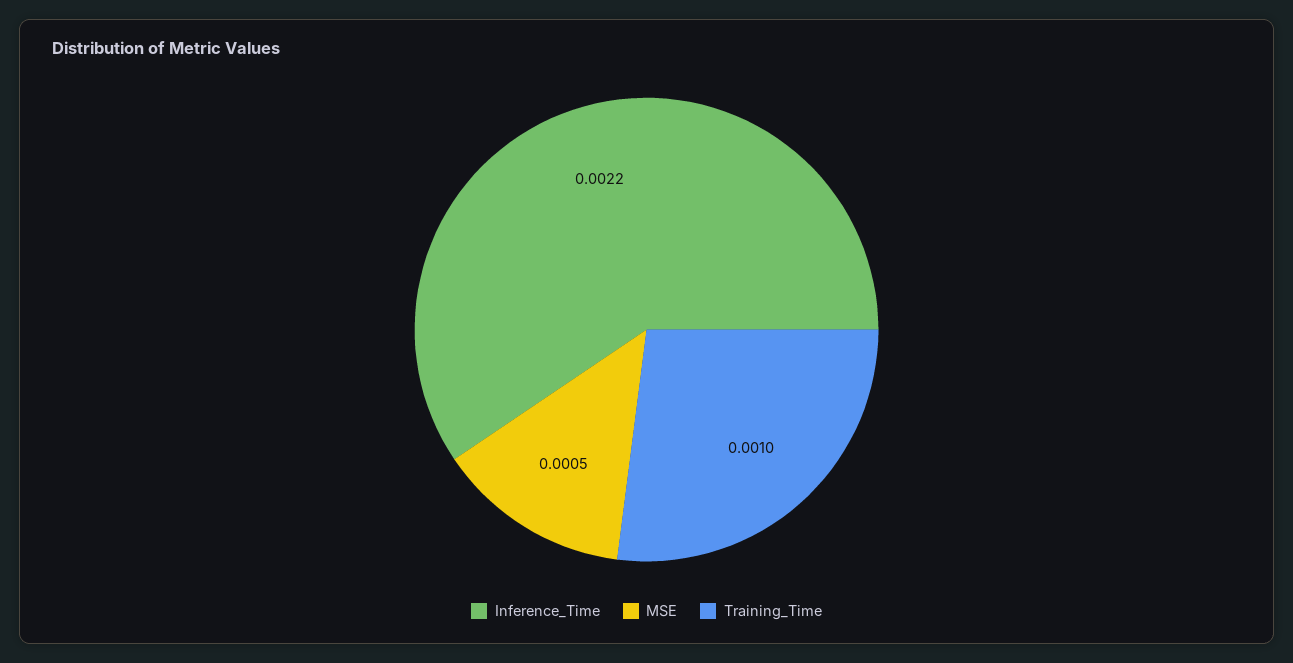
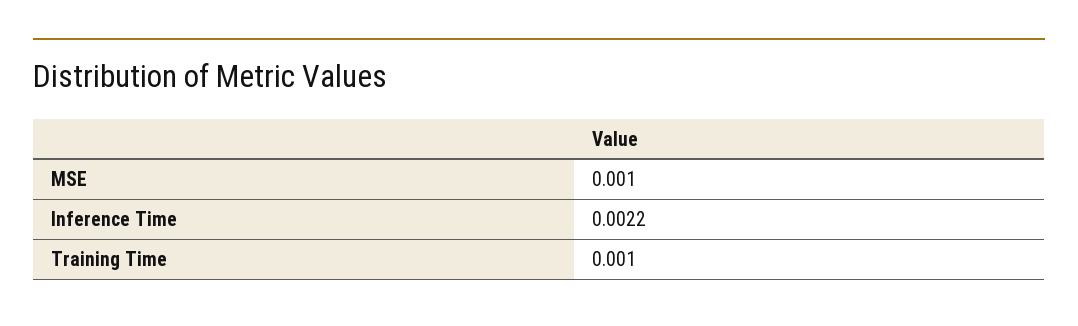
  {
    "Inference_Time": 0.0022,
-   "MSE": 0.0005,
+   "MSE": 0.001,
    "Training_Time": 0.001
  }

